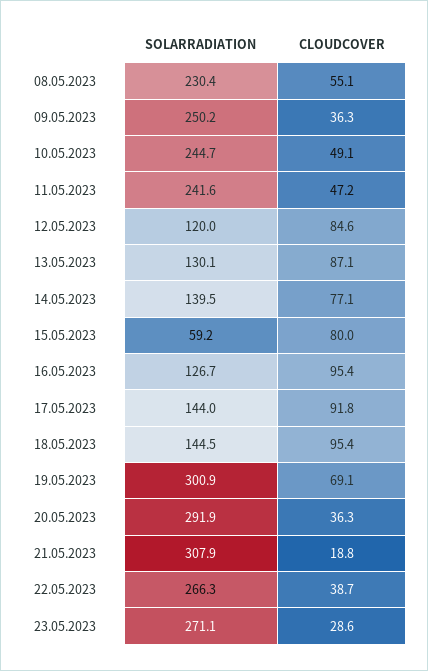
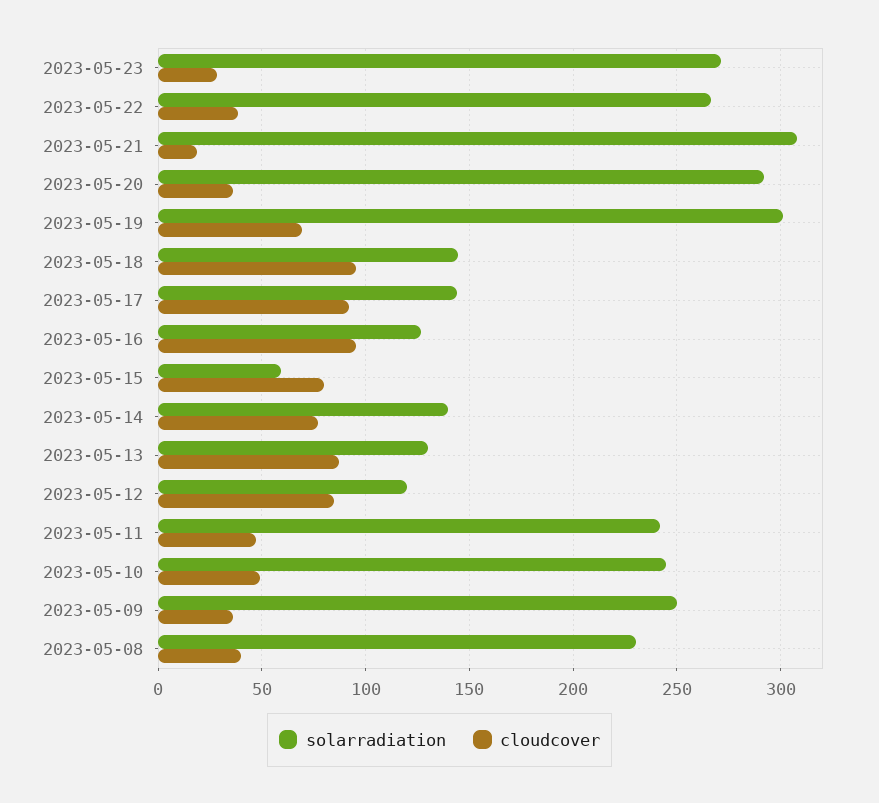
  {
    "SOLARRADIATION": {
      "08.05.2023": 230.4,
      "09.05.2023": 250.2,
      "10.05.2023": 244.7,
      "11.05.2023": 241.6,
      "12.05.2023": 120,
      "13.05.2023": 130.1,
      "14.05.2023": 139.5,
      "15.05.2023": 59.2,
      "16.05.2023": 126.7,
      "17.05.2023": 144,
      "18.05.2023": 144.5,
      "19.05.2023": 300.9,
      "20.05.2023": 291.9,
      "21.05.2023": 307.9,
      "22.05.2023": 266.3,
      "23.05.2023": 271.1
    },
    "CLOUDCOVER": {
-     "08.05.2023": 55.1,
+     "08.05.2023": 40,
      "09.05.2023": 36.3,
      "10.05.2023": 49.1,
      "11.05.2023": 47.2,
      "12.05.2023": 84.6,
      "13.05.2023": 87.1,
      "14.05.2023": 77.1,
      "15.05.2023": 80,
      "16.05.2023": 95.4,
      "17.05.2023": 91.8,
      "18.05.2023": 95.4,
      "19.05.2023": 69.1,
      "20.05.2023": 36.3,
      "21.05.2023": 18.8,
      "22.05.2023": 38.7,
      "23.05.2023": 28.6
    }
  }

